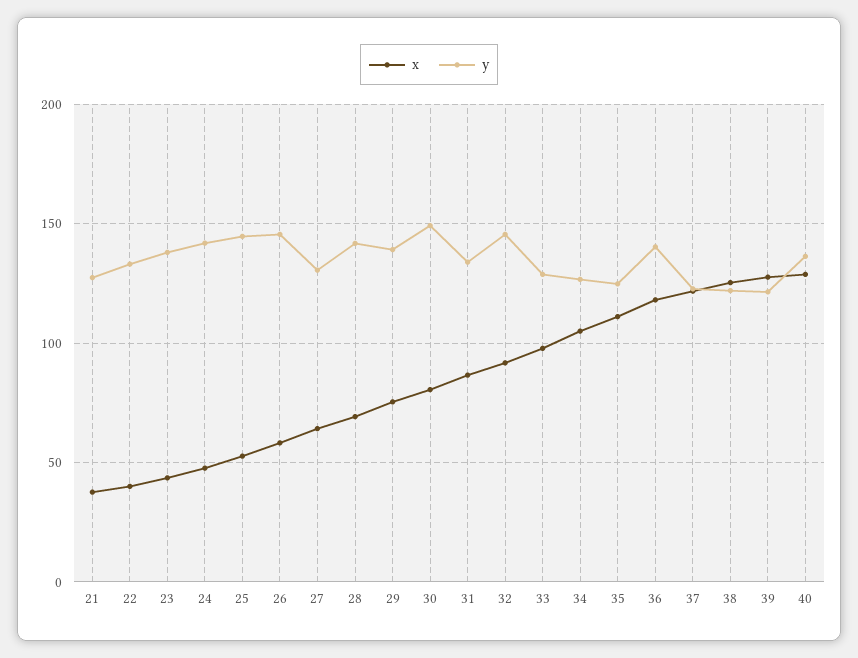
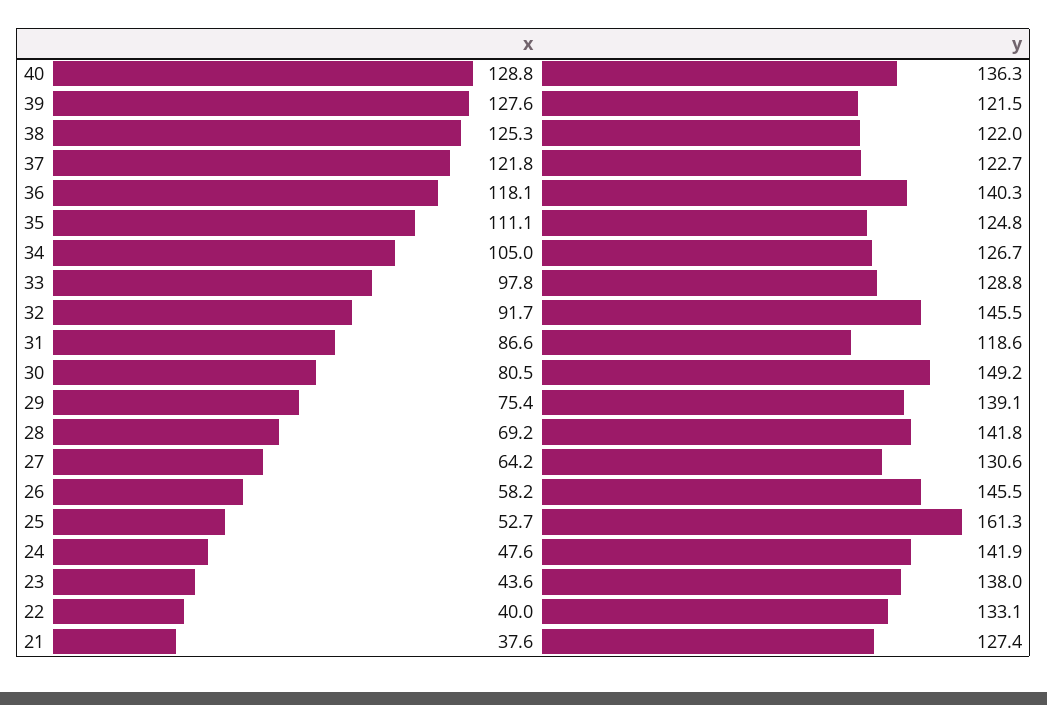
  {
    "x": {
      "21": 37.6,
      "22": 40,
      "23": 43.6,
      "24": 47.6,
      "25": 52.7,
      "26": 58.2,
      "27": 64.2,
      "28": 69.2,
      "29": 75.4,
      "30": 80.5,
      "31": 86.6,
      "32": 91.7,
      "33": 97.8,
      "34": 105,
      "35": 111.1,
      "36": 118.1,
      "37": 121.8,
      "38": 125.3,
      "39": 127.6,
      "40": 128.8
    },
    "y": {
      "21": 127.4,
      "22": 133.1,
      "23": 138,
      "24": 141.9,
-     "25": 145,
+     "25": 161.3,
      "26": 145.5,
      "27": 130.6,
      "28": 141.8,
      "29": 139.1,
      "30": 149.2,
-     "31": 135,
+     "31": 118.6,
      "32": 145.5,
      "33": 128.8,
      "34": 126.7,
      "35": 124.8,
      "36": 140.3,
      "37": 122.7,
      "38": 122,
      "39": 121.5,
      "40": 136.3
    }
  }

